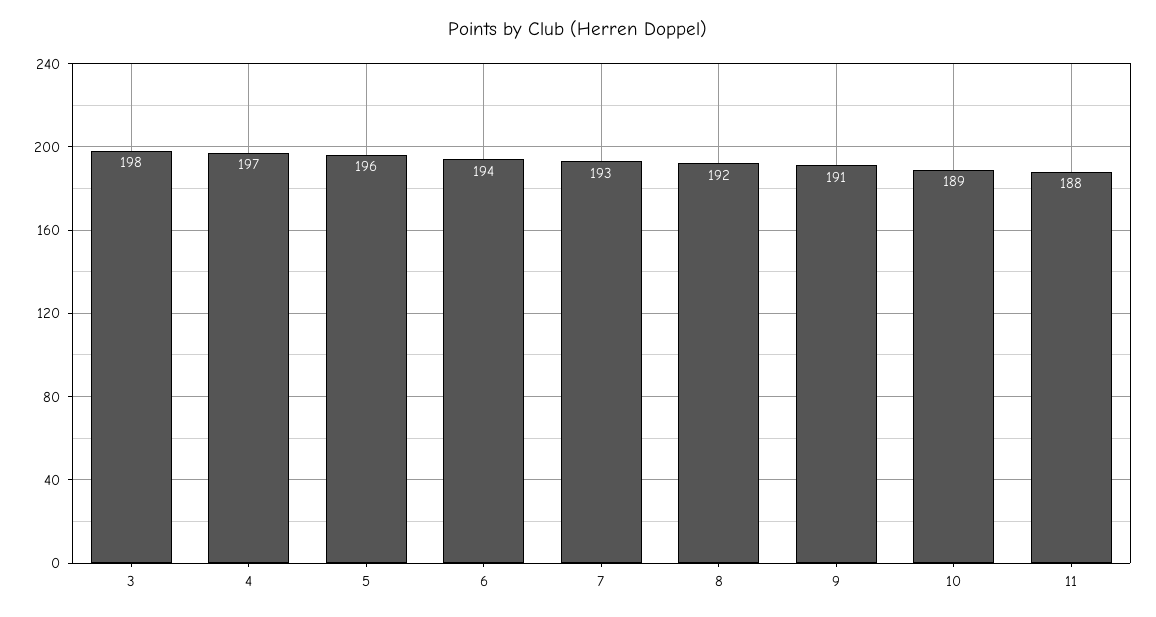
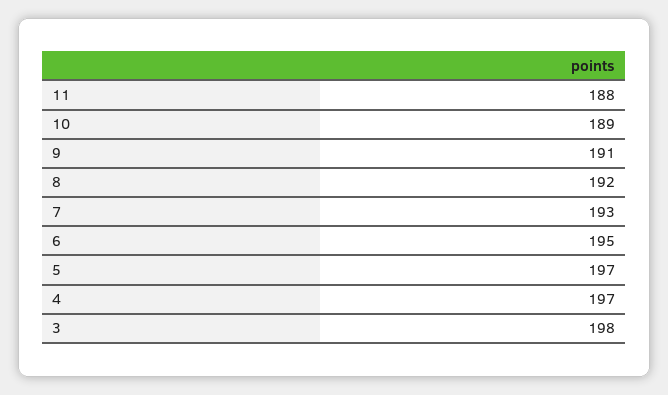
  {
    "3": 198,
    "4": 197,
-   "5": 196,
+   "5": 197,
-   "6": 194,
+   "6": 195,
    "7": 193,
    "8": 192,
    "9": 191,
    "10": 189,
    "11": 188
  }

